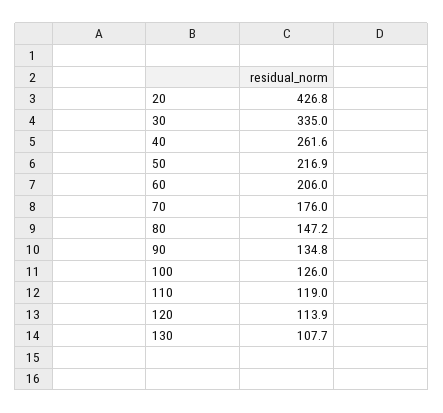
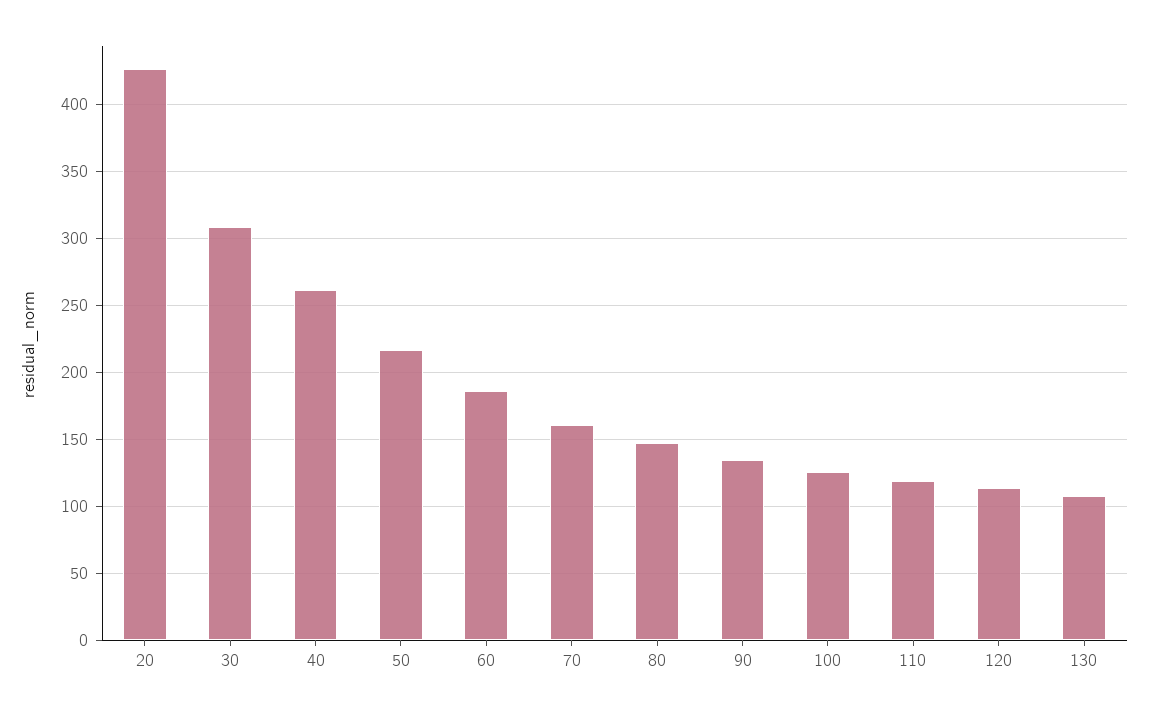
  {
    "20": 426.8,
-   "30": 335,
+   "30": 310,
    "40": 261.6,
    "50": 216.9,
-   "60": 206,
+   "60": 185,
-   "70": 176,
+   "70": 160,
    "80": 147.2,
    "90": 134.8,
    "100": 126,
    "110": 119,
    "120": 113.9,
    "130": 107.7
  }

